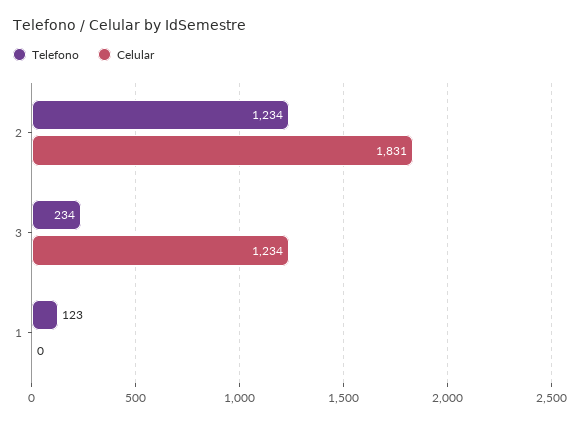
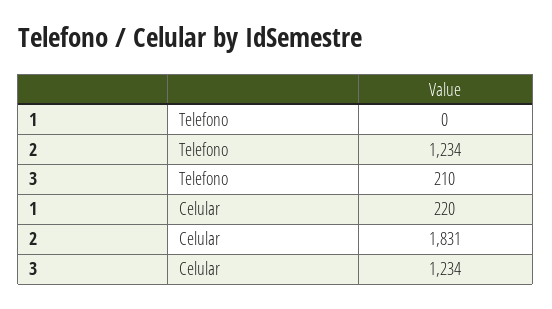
  {
    "Telefono": {
      "2": 1234,
-     "3": 234,
+     "3": 210,
-     "1": 123
+     "1": 0
    },
    "Celular": {
      "2": 1831,
      "3": 1234,
-     "1": 0
+     "1": 220
    }
  }

